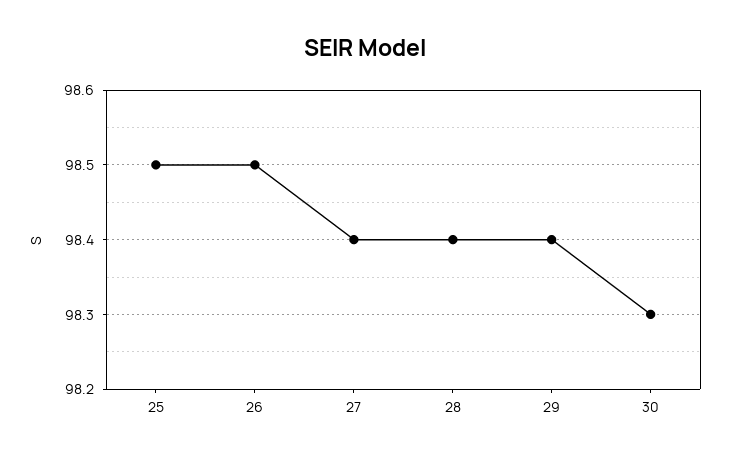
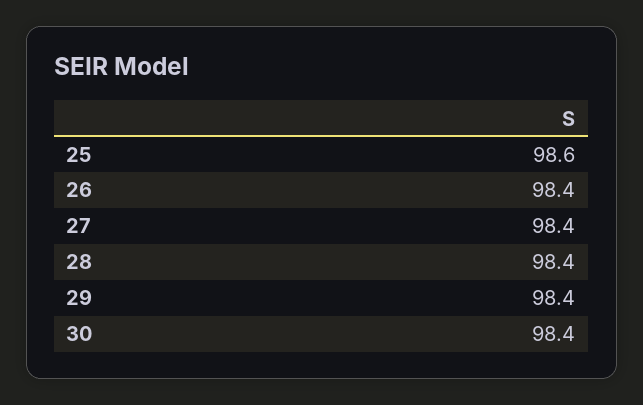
  {
-   "25": 98.5,
+   "25": 98.6,
-   "26": 98.5,
+   "26": 98.4,
    "27": 98.4,
    "28": 98.4,
    "29": 98.4,
-   "30": 98.3
+   "30": 98.4
  }

